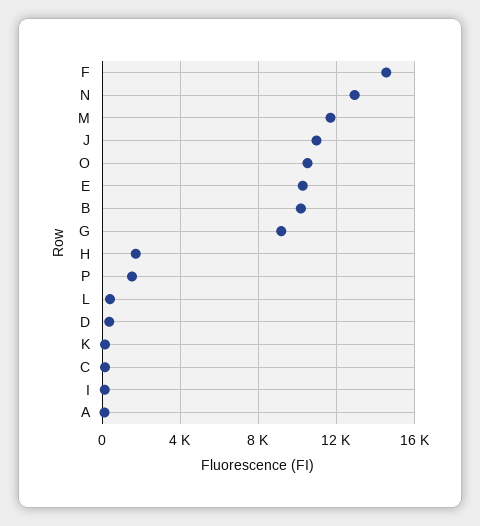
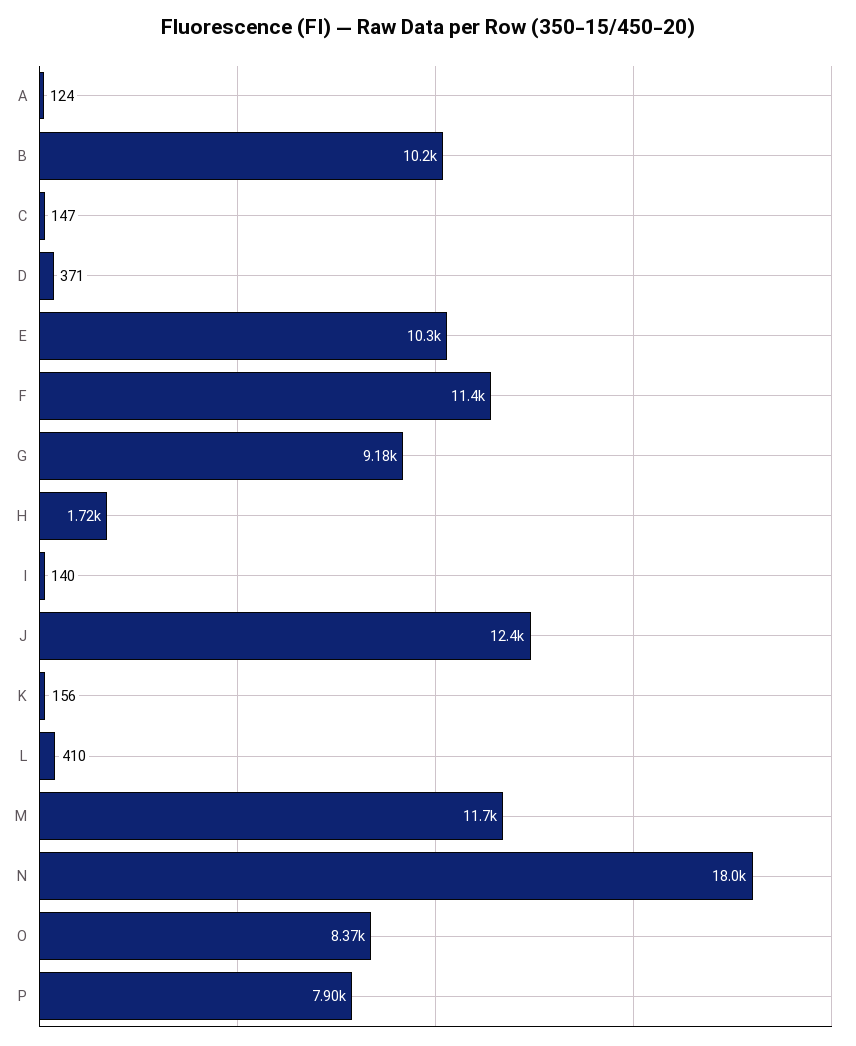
  {
-   "F": 14500,
+   "F": 11400,
-   "N": 13000,
+   "N": 18000,
    "M": 11700,
-   "J": 11000,
+   "J": 12400,
-   "O": 10500,
+   "O": 8370,
    "E": 10300,
    "B": 10200,
    "G": 9180,
    "H": 1720,
-   "P": 1500,
+   "P": 7900,
    "L": 410,
    "D": 371,
    "K": 156,
    "C": 147,
    "I": 140,
    "A": 124
  }

